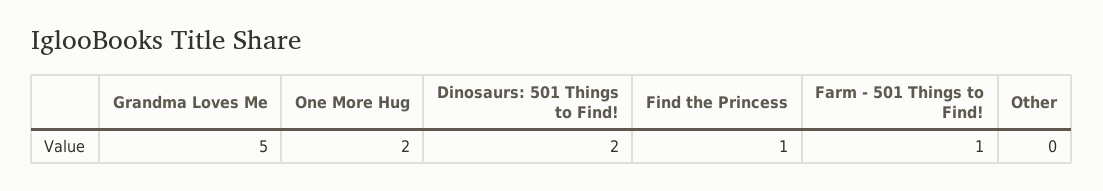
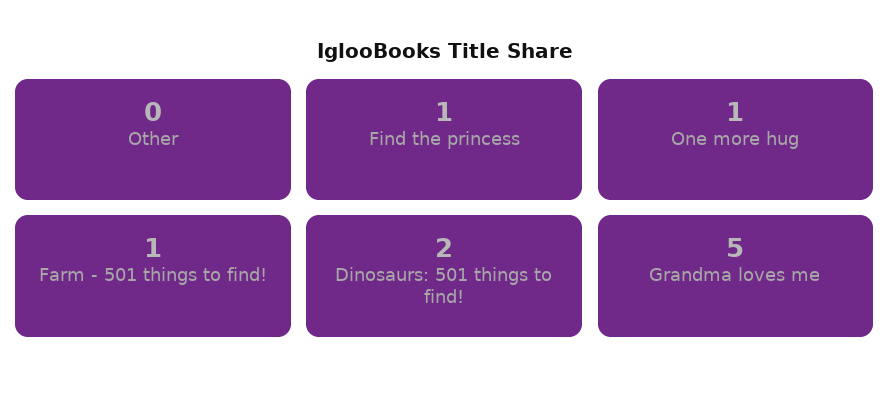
  {
    "Grandma Loves Me": 5,
-   "One More Hug": 2,
+   "One More Hug": 1,
    "Dinosaurs: 501 Things to Find!": 2,
    "Find the Princess": 1,
    "Farm - 501 Things to Find!": 1,
    "Other": 0
  }

